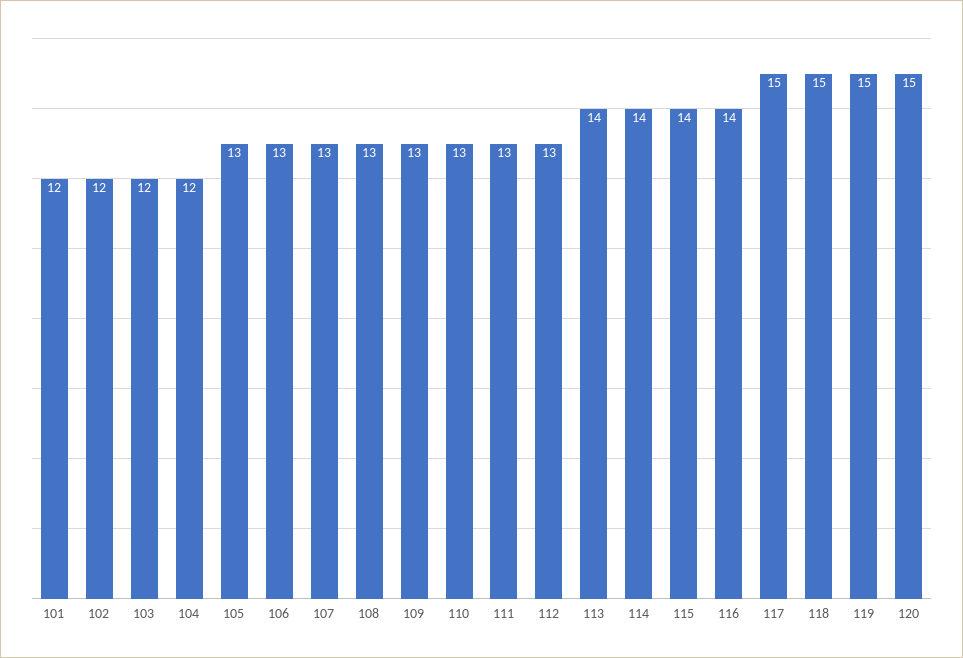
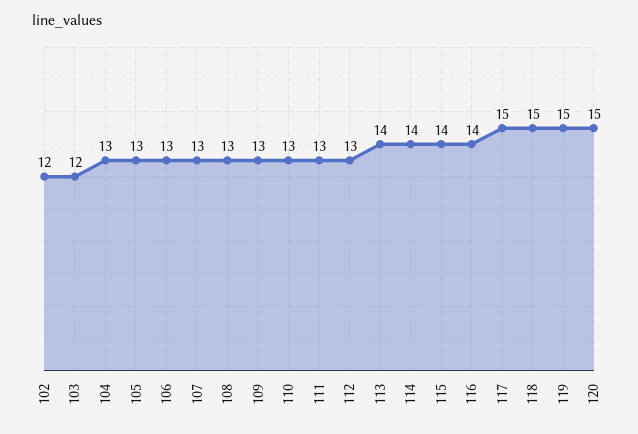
  {
-   "101": 12,
    "102": 12,
    "103": 12,
-   "104": 12,
+   "104": 13,
    "105": 13,
    "106": 13,
    "107": 13,
    "108": 13,
    "109": 13,
    "110": 13,
    "111": 13,
    "112": 13,
    "113": 14,
    "114": 14,
    "115": 14,
    "116": 14,
    "117": 15,
    "118": 15,
    "119": 15,
    "120": 15
  }

